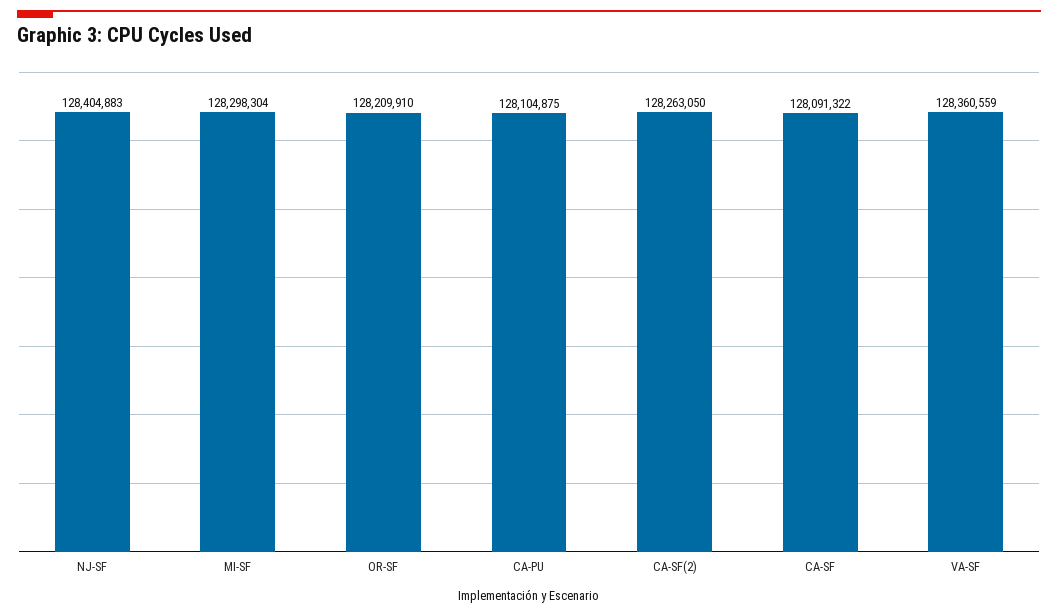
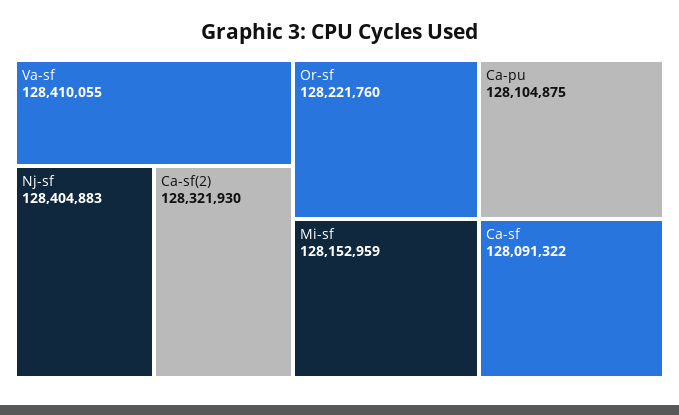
  {
    "NJ-SF": 128404883,
-   "MI-SF": 128298304,
+   "MI-SF": 128152959,
-   "OR-SF": 128209910,
+   "OR-SF": 128221760,
    "CA-PU": 128104875,
-   "CA-SF(2)": 128263050,
+   "CA-SF(2)": 128321930,
    "CA-SF": 128091322,
-   "VA-SF": 128360559
+   "VA-SF": 128410055
  }

